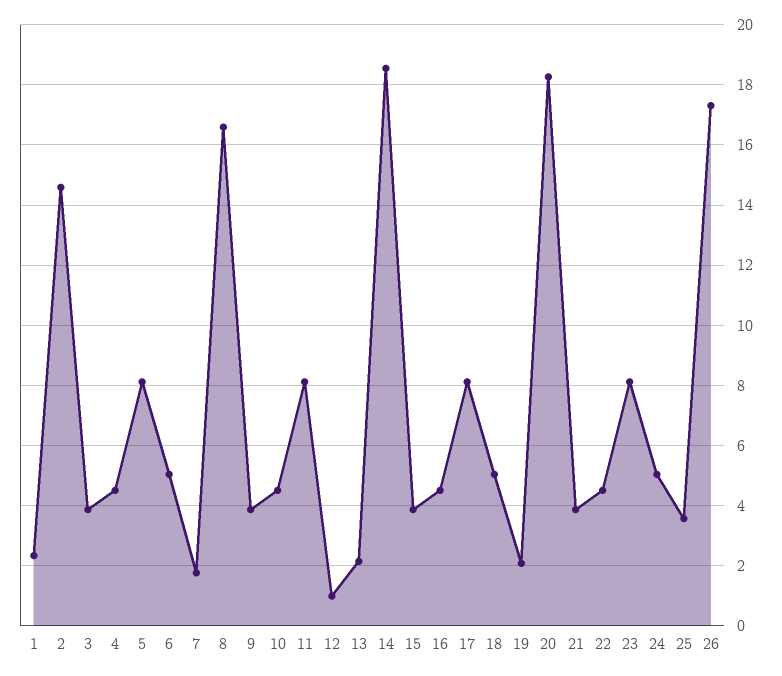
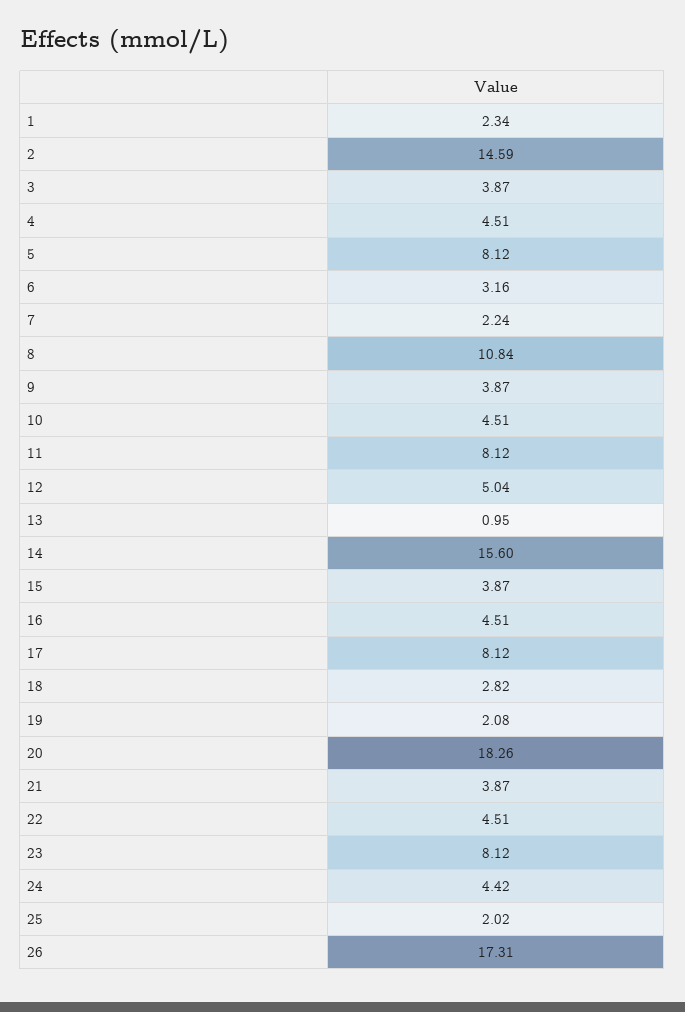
  {
    "1": 2.34,
    "2": 14.59,
    "3": 3.87,
    "4": 4.51,
    "5": 8.12,
-   "6": 5,
+   "6": 3.16,
-   "7": 1.8,
+   "7": 2.24,
-   "8": 16.6,
+   "8": 10.84,
    "9": 3.87,
    "10": 4.51,
    "11": 8.12,
-   "12": 1,
+   "12": 5.04,
-   "13": 2.2,
+   "13": 0.95,
-   "14": 18.6,
+   "14": 15.6,
    "15": 3.87,
    "16": 4.51,
    "17": 8.12,
-   "18": 5,
+   "18": 2.82,
    "19": 2.08,
    "20": 18.26,
    "21": 3.87,
    "22": 4.51,
    "23": 8.12,
-   "24": 5,
+   "24": 4.42,
-   "25": 3.6,
+   "25": 2.02,
    "26": 17.31
  }

